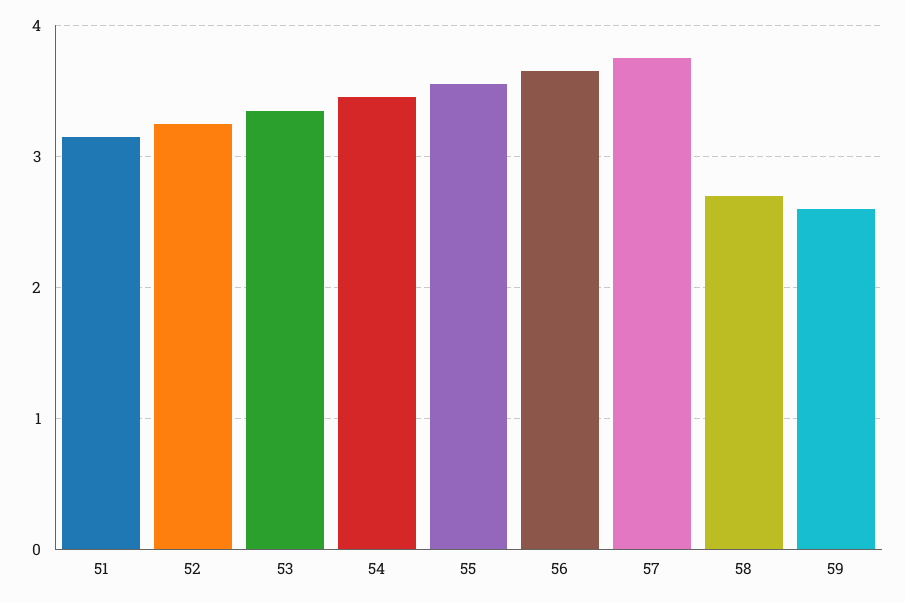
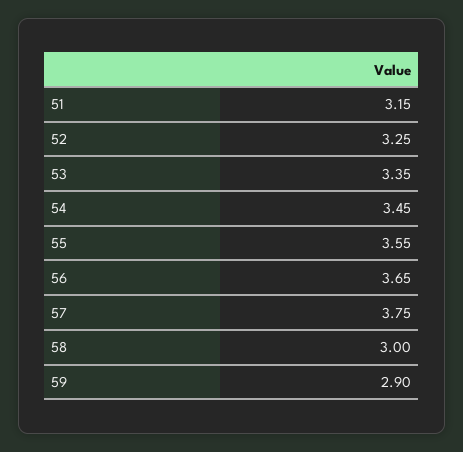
  {
    "51": 3.15,
    "52": 3.25,
    "53": 3.35,
    "54": 3.45,
    "55": 3.55,
    "56": 3.65,
    "57": 3.75,
-   "58": 2.7,
+   "58": 3,
-   "59": 2.6
+   "59": 2.9
  }

